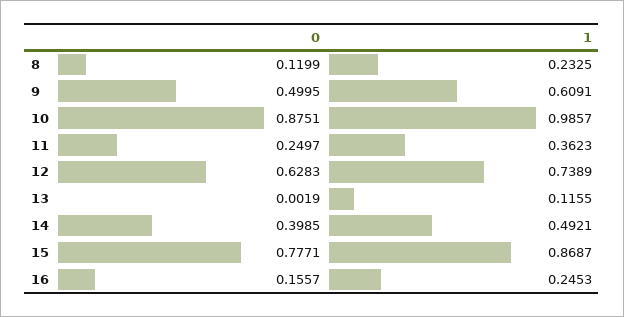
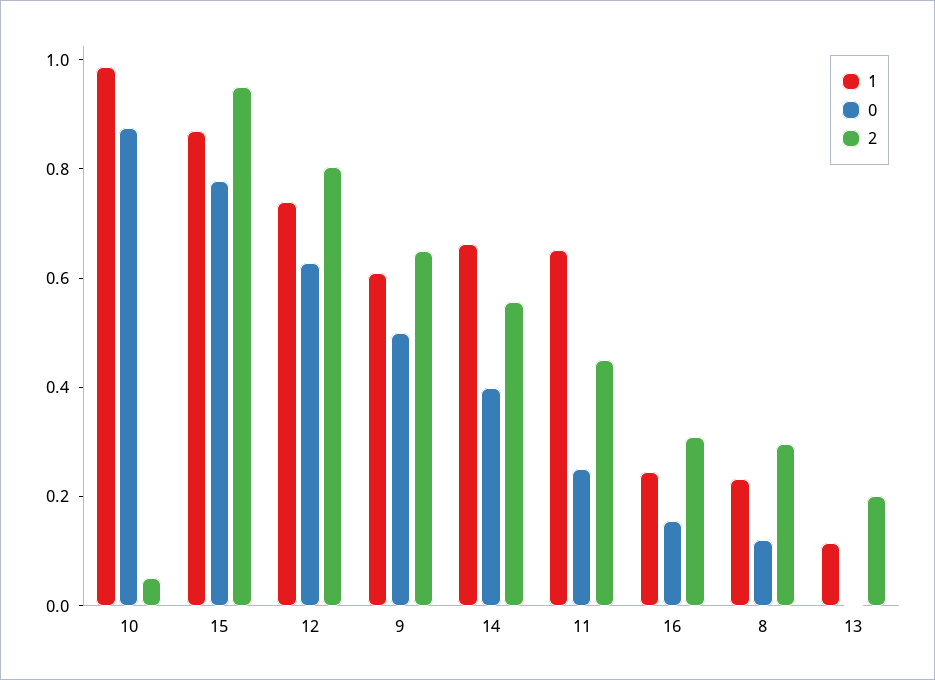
  {
    "0": {
      "8": 0.1199,
      "9": 0.4995,
      "10": 0.8751,
      "11": 0.2497,
      "12": 0.6283,
      "13": 0.0019,
      "14": 0.3985,
      "15": 0.7771,
      "16": 0.1557
    },
    "1": {
      "8": 0.2325,
      "9": 0.6091,
      "10": 0.9857,
-     "11": 0.3623,
+     "11": 0.65,
      "12": 0.7389,
      "13": 0.1155,
-     "14": 0.4921,
+     "14": 0.65,
      "15": 0.8687,
      "16": 0.2453
-   }
+   },
+   "2": {
+     "10": 0.05,
+     "15": 0.95,
+     "12": 0.8,
+     "9": 0.65,
+     "14": 0.55,
+     "11": 0.45,
+     "16": 0.3,
+     "8": 0.3,
+     "13": 0.2
+   }
  }

